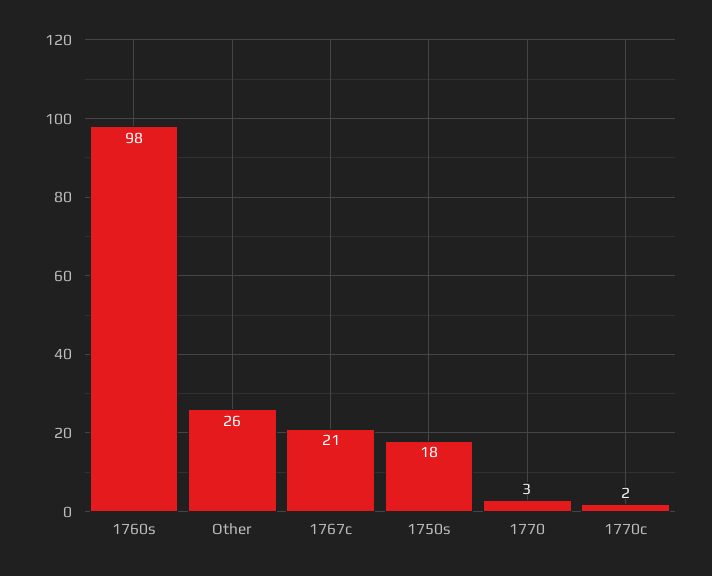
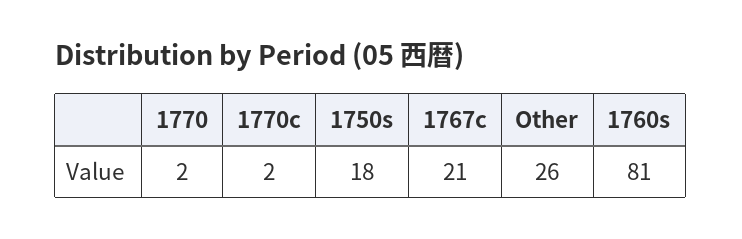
  {
-   "1760s": 98,
+   "1760s": 81,
    "Other": 26,
    "1767c": 21,
    "1750s": 18,
-   "1770": 3,
+   "1770": 2,
    "1770c": 2
  }

